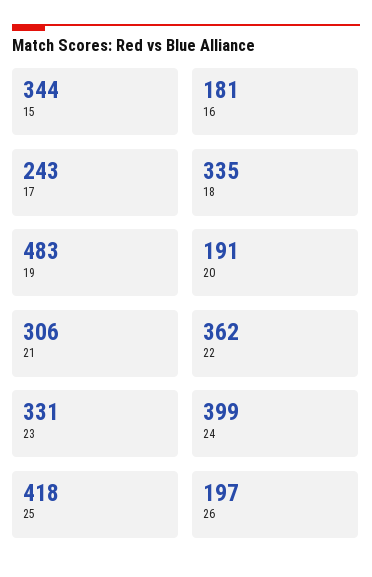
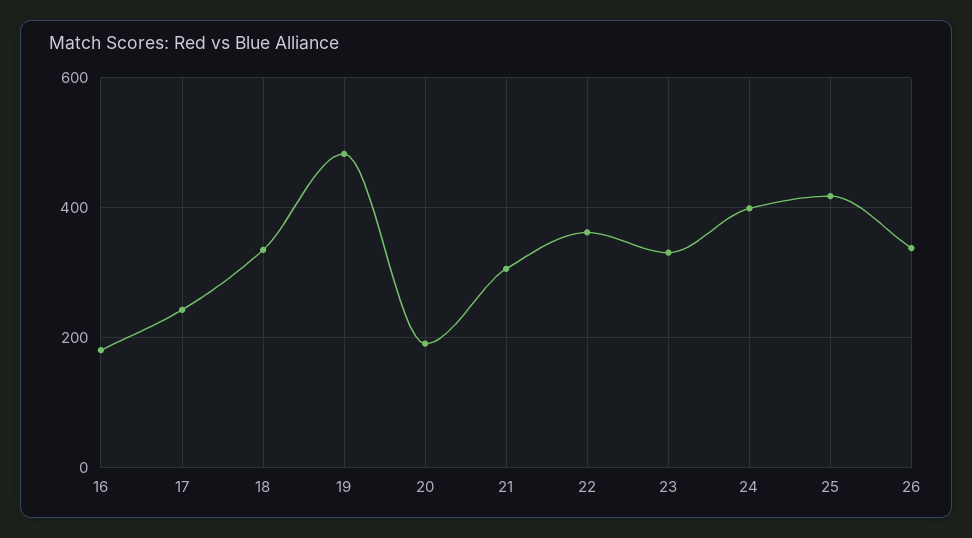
  {
-   "15": 344,
    "16": 181,
    "17": 243,
    "18": 335,
    "19": 483,
    "20": 191,
    "21": 306,
    "22": 362,
    "23": 331,
    "24": 399,
    "25": 418,
-   "26": 197
+   "26": 340
  }

